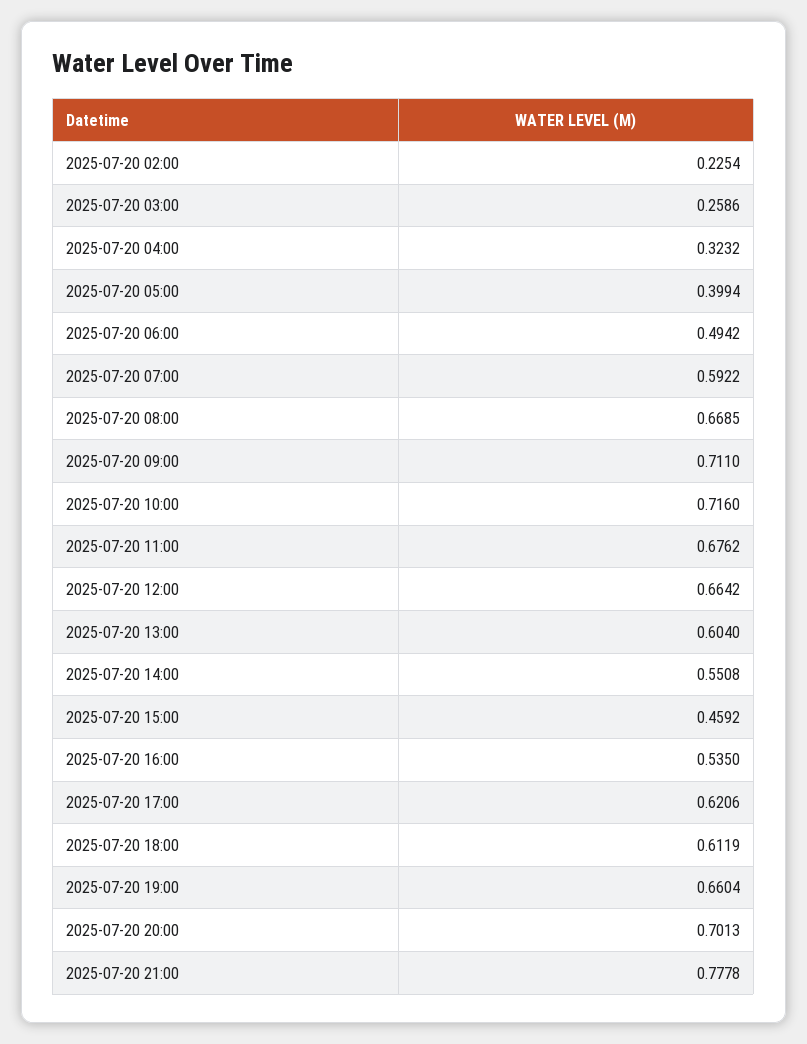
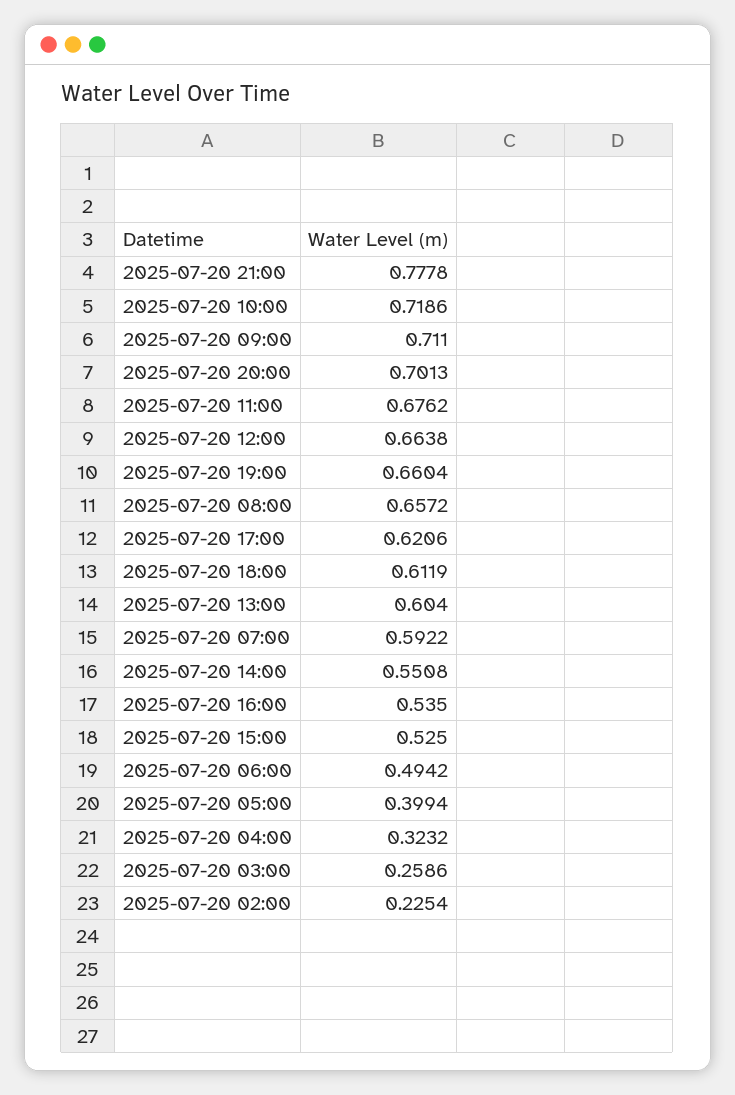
  {
    "2025-07-20 02:00": 0.2254,
    "2025-07-20 03:00": 0.2586,
    "2025-07-20 04:00": 0.3232,
    "2025-07-20 05:00": 0.3994,
    "2025-07-20 06:00": 0.4942,
    "2025-07-20 07:00": 0.5922,
-   "2025-07-20 08:00": 0.6685,
+   "2025-07-20 08:00": 0.6572,
    "2025-07-20 09:00": 0.711,
-   "2025-07-20 10:00": 0.716,
+   "2025-07-20 10:00": 0.7186,
    "2025-07-20 11:00": 0.6762,
-   "2025-07-20 12:00": 0.6642,
+   "2025-07-20 12:00": 0.6638,
    "2025-07-20 13:00": 0.604,
    "2025-07-20 14:00": 0.5508,
-   "2025-07-20 15:00": 0.4592,
+   "2025-07-20 15:00": 0.525,
    "2025-07-20 16:00": 0.535,
    "2025-07-20 17:00": 0.6206,
    "2025-07-20 18:00": 0.6119,
    "2025-07-20 19:00": 0.6604,
    "2025-07-20 20:00": 0.7013,
    "2025-07-20 21:00": 0.7778
  }

